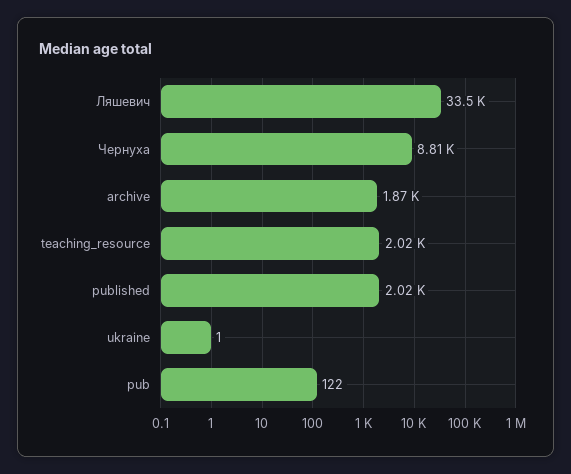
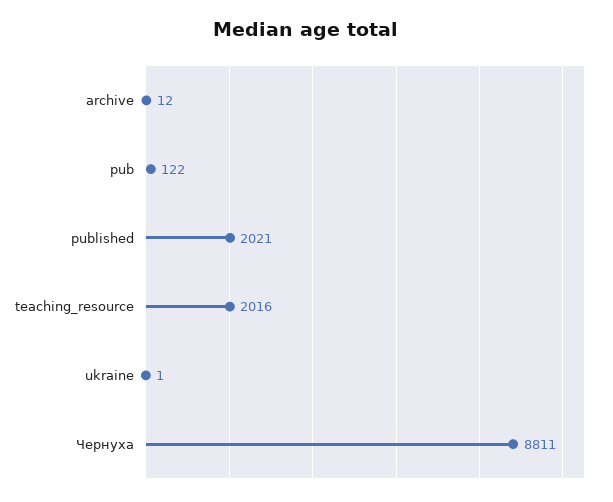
  {
-   "Ляшевич": 33500,
    "Чернуха": 8811,
-   "archive": 1870,
+   "archive": 12,
    "teaching_resource": 2016,
    "published": 2021,
    "ukraine": 1,
    "pub": 122
  }

